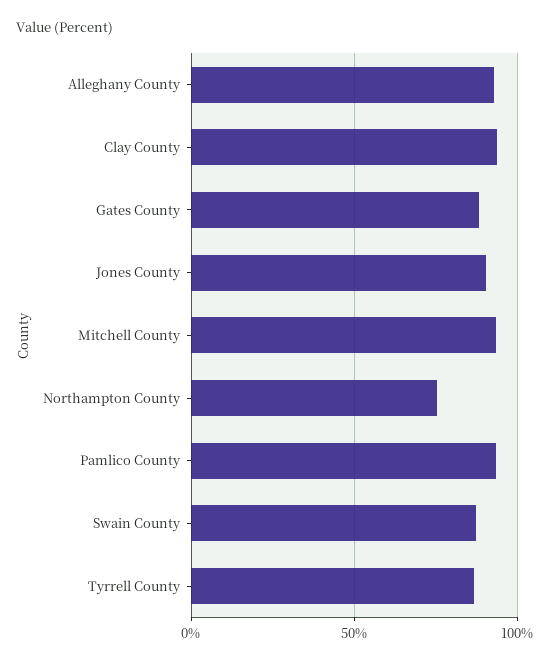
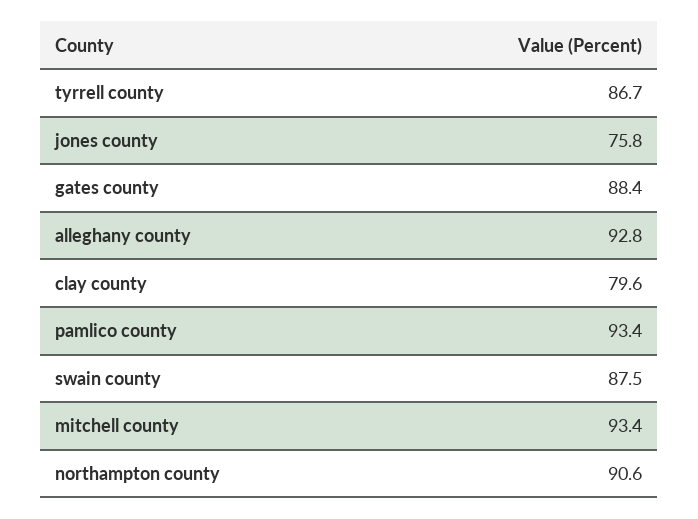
  {
    "Alleghany County": 92.8,
-   "Clay County": 95,
+   "Clay County": 79.6,
    "Gates County": 88.4,
-   "Jones County": 90,
+   "Jones County": 75.8,
    "Mitchell County": 93.4,
-   "Northampton County": 75,
+   "Northampton County": 90.6,
    "Pamlico County": 93.4,
    "Swain County": 87.5,
    "Tyrrell County": 86.7
  }

